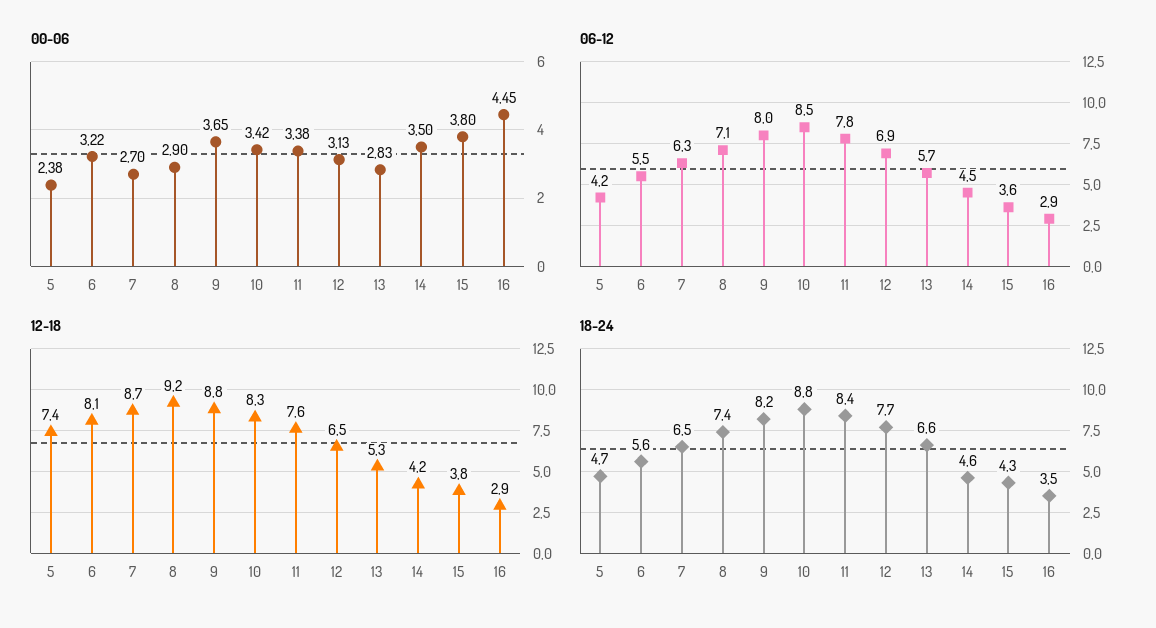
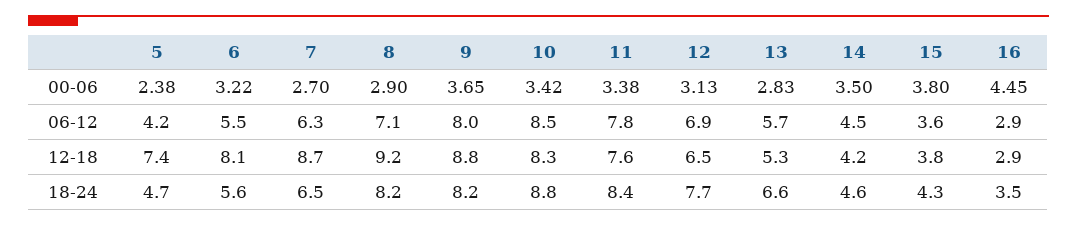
  {
    "00-06": {
      "5": 2.38,
      "6": 3.22,
      "7": 2.7,
      "8": 2.9,
      "9": 3.65,
      "10": 3.42,
      "11": 3.38,
      "12": 3.13,
      "13": 2.83,
      "14": 3.5,
      "15": 3.8,
      "16": 4.45
    },
    "06-12": {
      "5": 4.2,
      "6": 5.5,
      "7": 6.3,
      "8": 7.1,
      "9": 8,
      "10": 8.5,
      "11": 7.8,
      "12": 6.9,
      "13": 5.7,
      "14": 4.5,
      "15": 3.6,
      "16": 2.9
    },
    "12-18": {
      "5": 7.4,
      "6": 8.1,
      "7": 8.7,
      "8": 9.2,
      "9": 8.8,
      "10": 8.3,
      "11": 7.6,
      "12": 6.5,
      "13": 5.3,
      "14": 4.2,
      "15": 3.8,
      "16": 2.9
    },
    "18-24": {
      "5": 4.7,
      "6": 5.6,
      "7": 6.5,
-     "8": 7.4,
+     "8": 8.2,
      "9": 8.2,
      "10": 8.8,
      "11": 8.4,
      "12": 7.7,
      "13": 6.6,
      "14": 4.6,
      "15": 4.3,
      "16": 3.5
    }
  }

